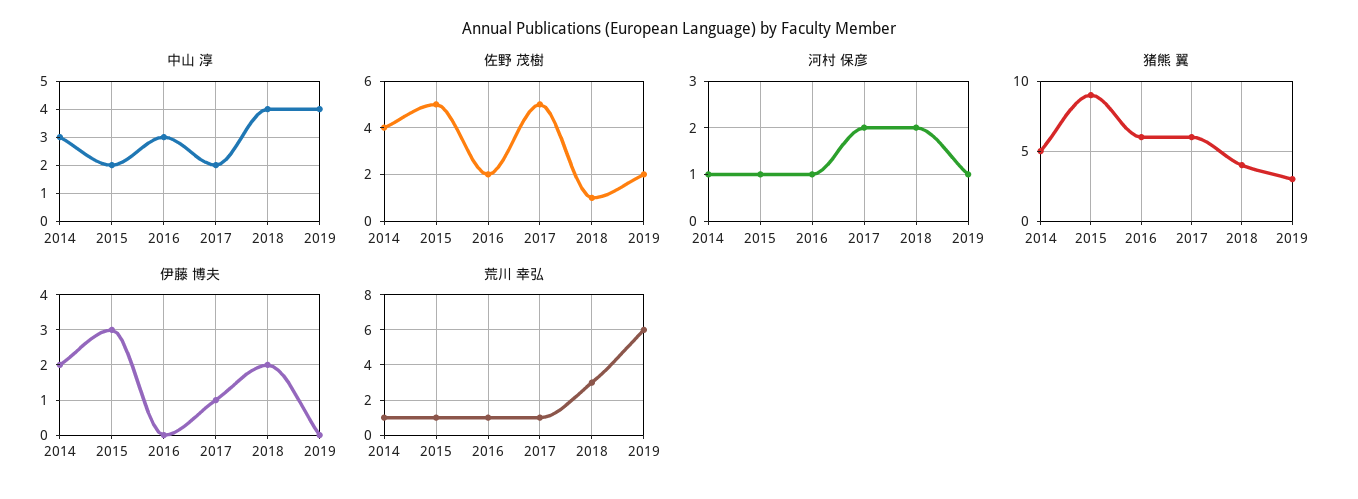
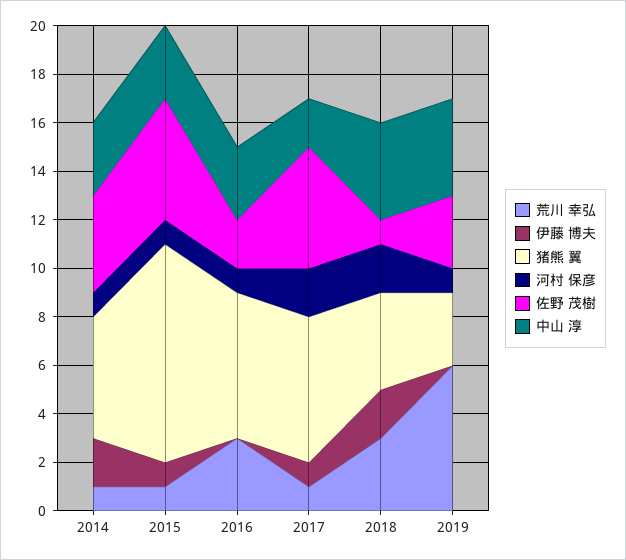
  {
    "中山 淳": {
      "2014": 3,
-     "2015": 2,
+     "2015": 3,
      "2016": 3,
      "2017": 2,
      "2018": 4,
      "2019": 4
    },
    "佐野 茂樹": {
      "2014": 4,
      "2015": 5,
      "2016": 2,
      "2017": 5,
      "2018": 1,
-     "2019": 2
+     "2019": 3
    },
    "河村 保彦": {
      "2014": 1,
      "2015": 1,
      "2016": 1,
      "2017": 2,
      "2018": 2,
      "2019": 1
    },
    "猪熊 翼": {
      "2014": 5,
      "2015": 9,
      "2016": 6,
      "2017": 6,
      "2018": 4,
      "2019": 3
    },
    "伊藤 博夫": {
      "2014": 2,
-     "2015": 3,
+     "2015": 1,
      "2016": 0,
      "2017": 1,
      "2018": 2,
      "2019": 0
    },
    "荒川 幸弘": {
      "2014": 1,
      "2015": 1,
-     "2016": 1,
+     "2016": 3,
      "2017": 1,
      "2018": 3,
      "2019": 6
    }
  }

